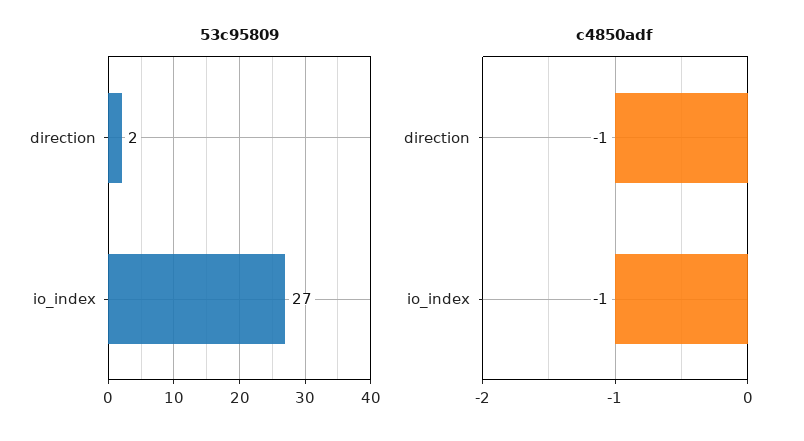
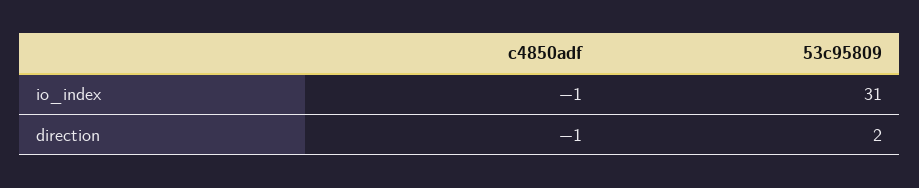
  {
    "53c95809": {
      "direction": 2,
-     "io_index": 27
+     "io_index": 31
    },
    "c4850adf": {
      "direction": -1,
      "io_index": -1
    }
  }

